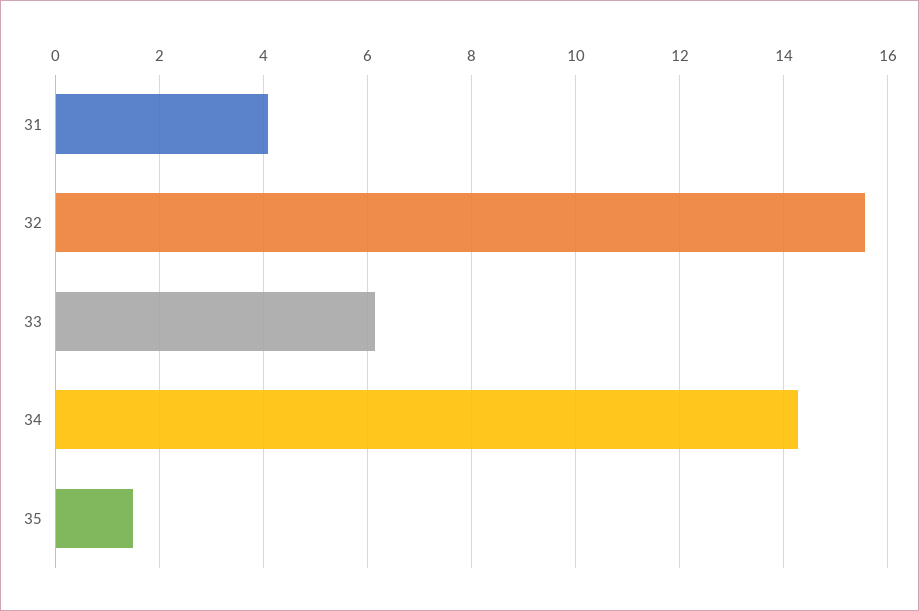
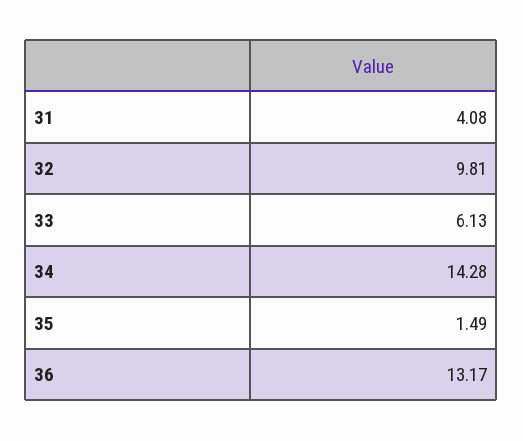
  {
    "31": 4.08,
-   "32": 15.6,
+   "32": 9.81,
    "33": 6.13,
    "34": 14.28,
-   "35": 1.49
+   "35": 1.49,
+   "36": 13.17
  }

